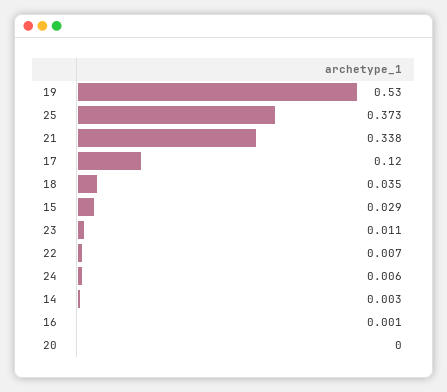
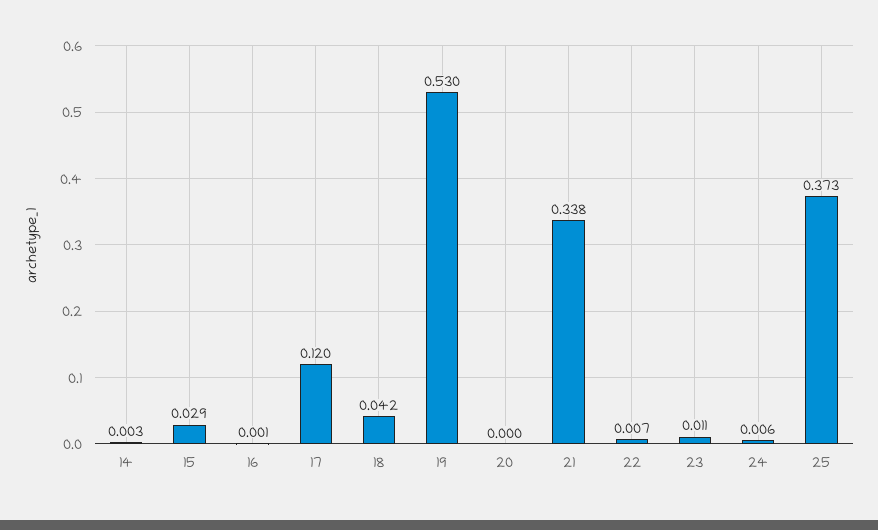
  {
    "19": 0.53,
    "25": 0.373,
    "21": 0.338,
    "17": 0.12,
-   "18": 0.035,
+   "18": 0.042,
    "15": 0.029,
    "23": 0.011,
    "22": 0.007,
    "24": 0.006,
    "14": 0.003,
    "16": 0.001,
    "20": 0
  }

